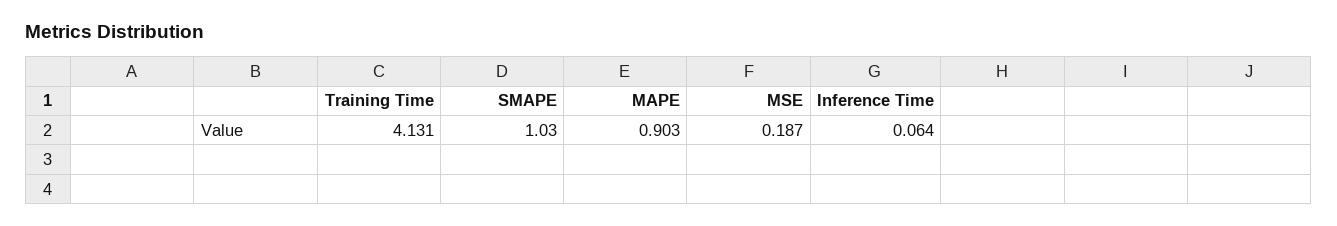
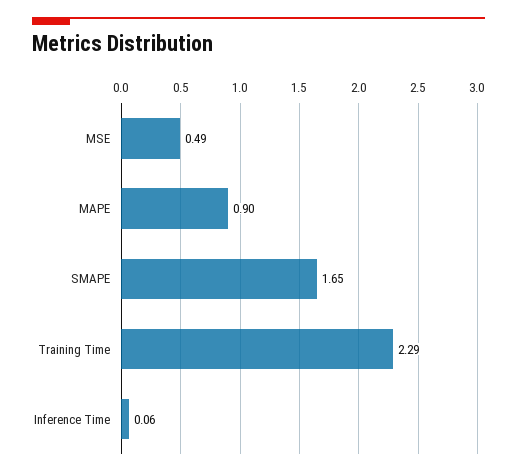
  {
-   "Training Time": 4.131,
+   "Training Time": 2.29,
-   "SMAPE": 1.03,
+   "SMAPE": 1.65,
    "MAPE": 0.903,
-   "MSE": 0.187,
+   "MSE": 0.49,
    "Inference Time": 0.064
  }

